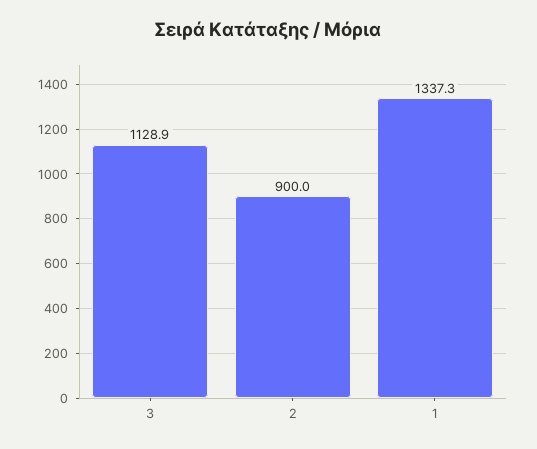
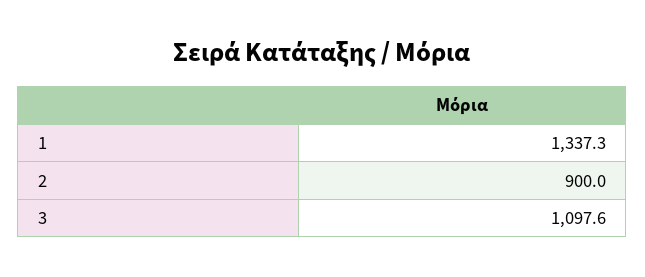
  {
-   "3": 1128.9,
+   "3": 1097.6,
    "2": 900,
    "1": 1337.3
  }

